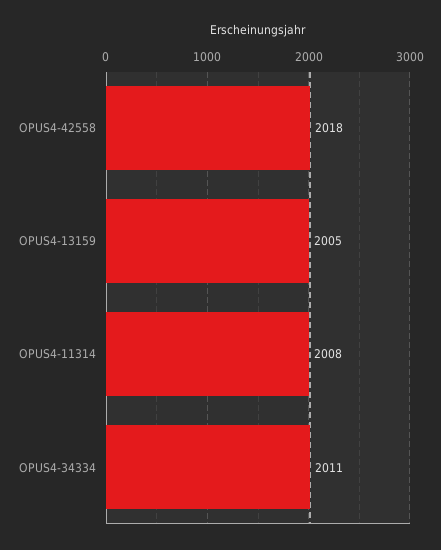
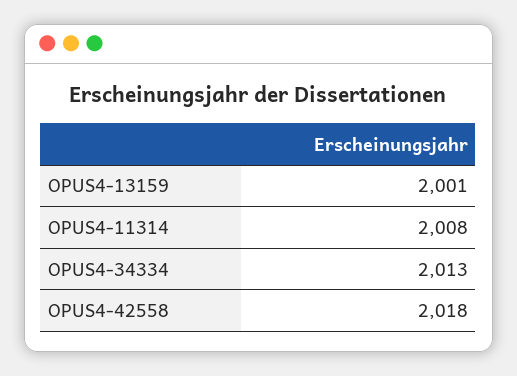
  {
    "OPUS4-42558": 2018,
-   "OPUS4-13159": 2005,
+   "OPUS4-13159": 2001,
    "OPUS4-11314": 2008,
-   "OPUS4-34334": 2011
+   "OPUS4-34334": 2013
  }

